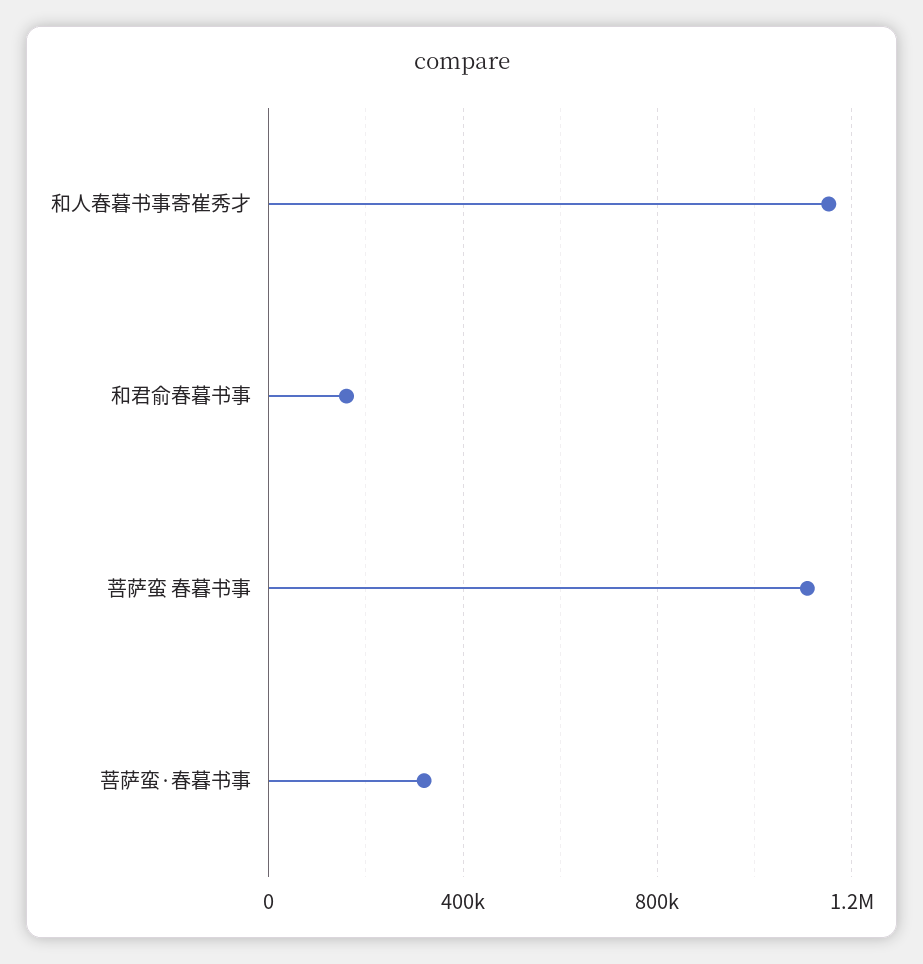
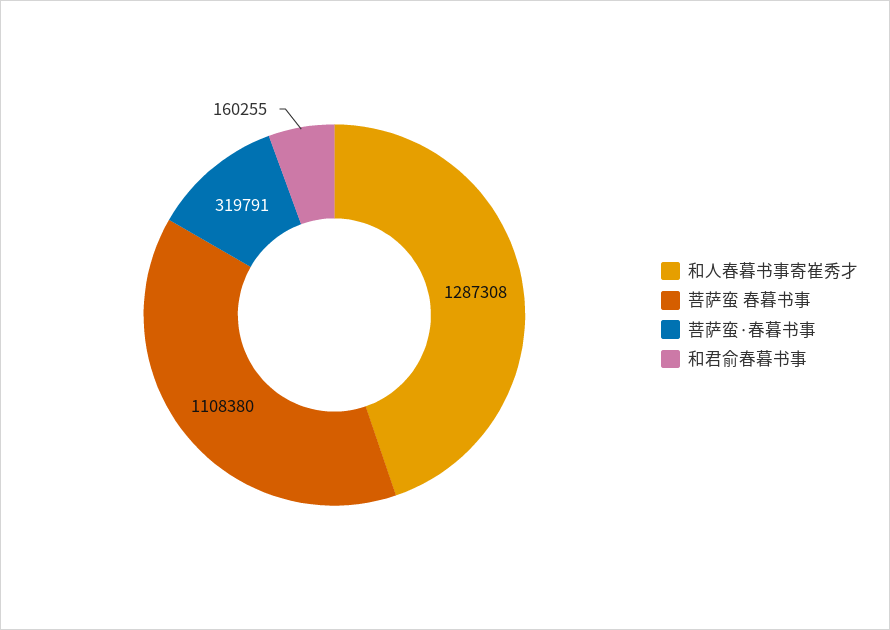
  {
-   "和人春暮书事寄崔秀才": 1150000,
+   "和人春暮书事寄崔秀才": 1287308,
    "和君俞春暮书事": 160255,
    "菩萨蛮 春暮书事": 1108380,
    "菩萨蛮·春暮书事": 319791
  }

